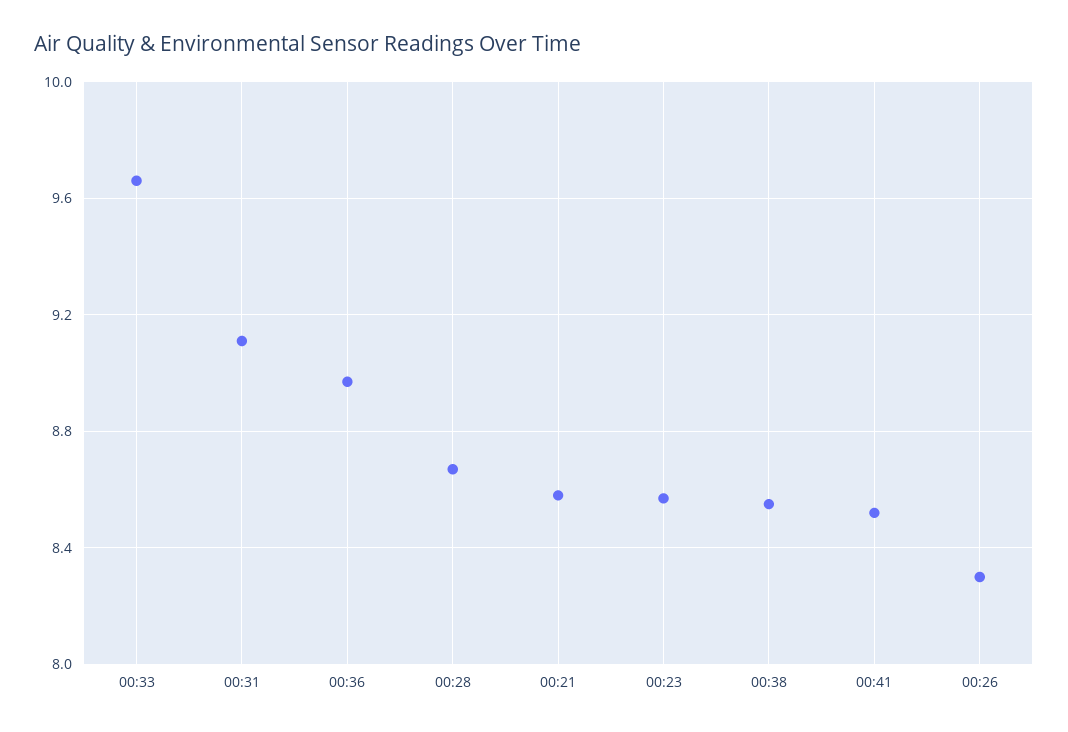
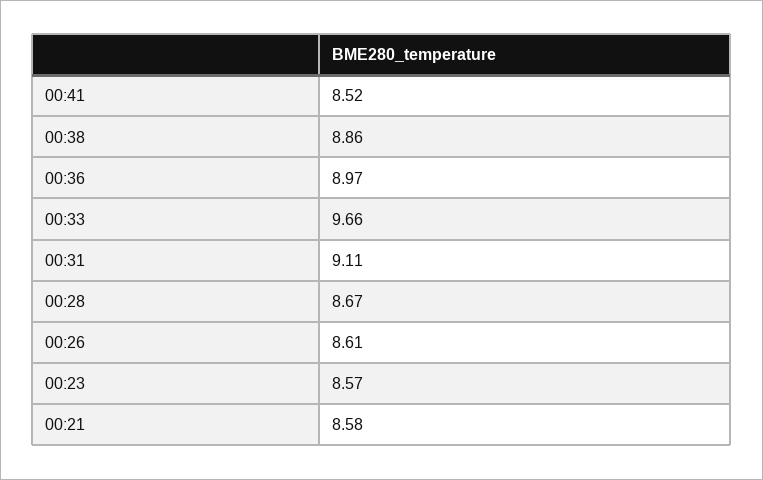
  {
    "00:33": 9.66,
    "00:31": 9.11,
    "00:36": 8.97,
    "00:28": 8.67,
    "00:21": 8.58,
    "00:23": 8.57,
-   "00:38": 8.55,
+   "00:38": 8.86,
    "00:41": 8.52,
-   "00:26": 8.3
+   "00:26": 8.61
  }

